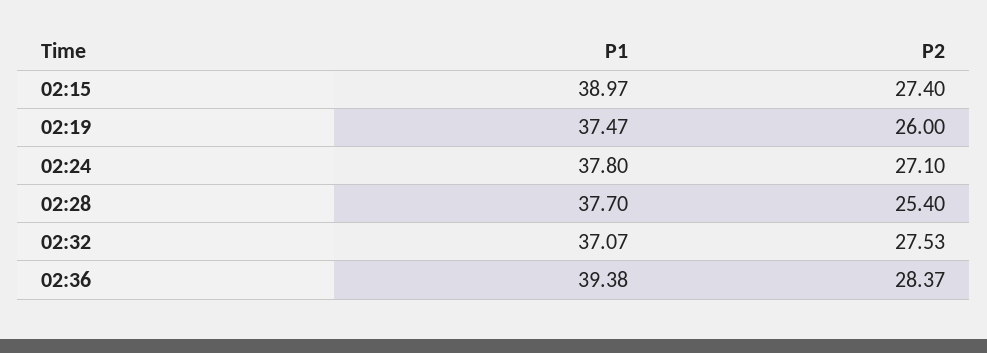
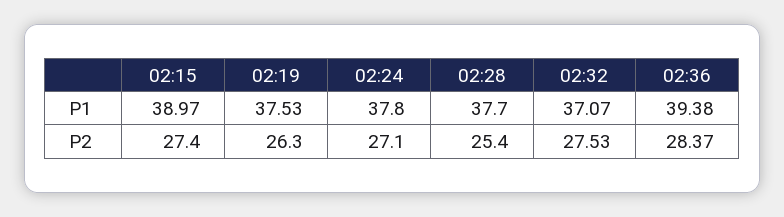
  {
    "P1": {
      "02:15": 38.97,
-     "02:19": 37.47,
+     "02:19": 37.53,
      "02:24": 37.8,
      "02:28": 37.7,
      "02:32": 37.07,
      "02:36": 39.38
    },
    "P2": {
      "02:15": 27.4,
-     "02:19": 26,
+     "02:19": 26.3,
      "02:24": 27.1,
      "02:28": 25.4,
      "02:32": 27.53,
      "02:36": 28.37
    }
  }

